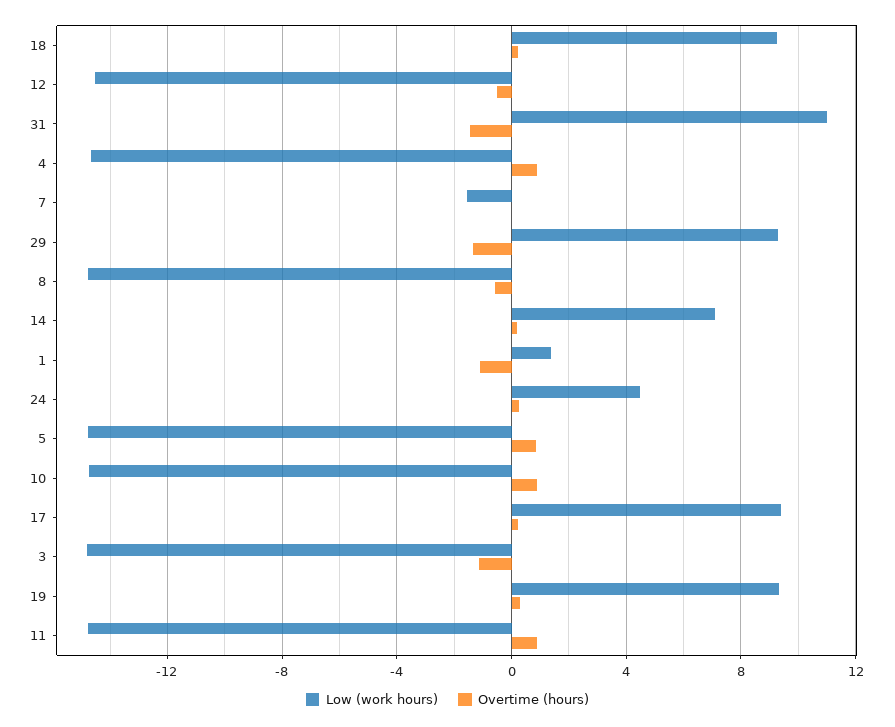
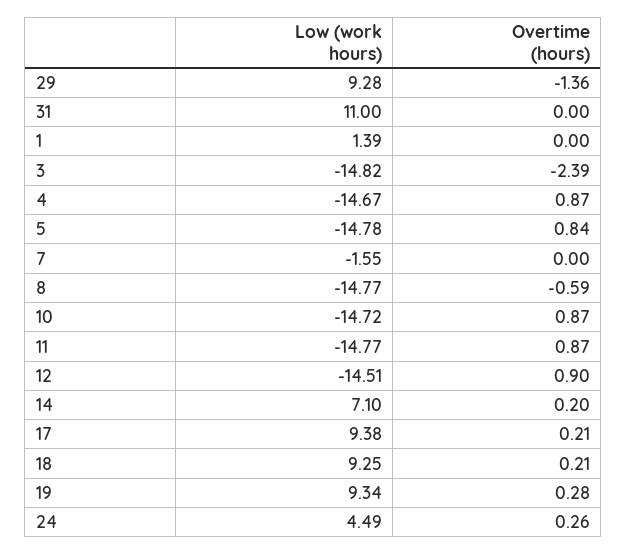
  {
    "Low (work hours)": {
      "18": 9.25,
      "12": -14.51,
      "31": 11,
      "4": -14.67,
      "7": -1.55,
      "29": 9.28,
      "8": -14.77,
      "14": 7.1,
      "1": 1.39,
      "24": 4.49,
      "5": -14.78,
      "10": -14.72,
      "17": 9.38,
      "3": -14.82,
      "19": 9.34,
      "11": -14.77
    },
    "Overtime (hours)": {
      "18": 0.21,
-     "12": -0.5,
+     "12": 0.9,
-     "31": -1.5,
+     "31": 0,
      "4": 0.87,
      "7": 0,
      "29": -1.36,
      "8": -0.59,
      "14": 0.2,
-     "1": -1,
+     "1": 0,
      "24": 0.26,
      "5": 0.84,
      "10": 0.87,
      "17": 0.21,
-     "3": -1,
+     "3": -2.39,
      "19": 0.28,
      "11": 0.87
    }
  }

